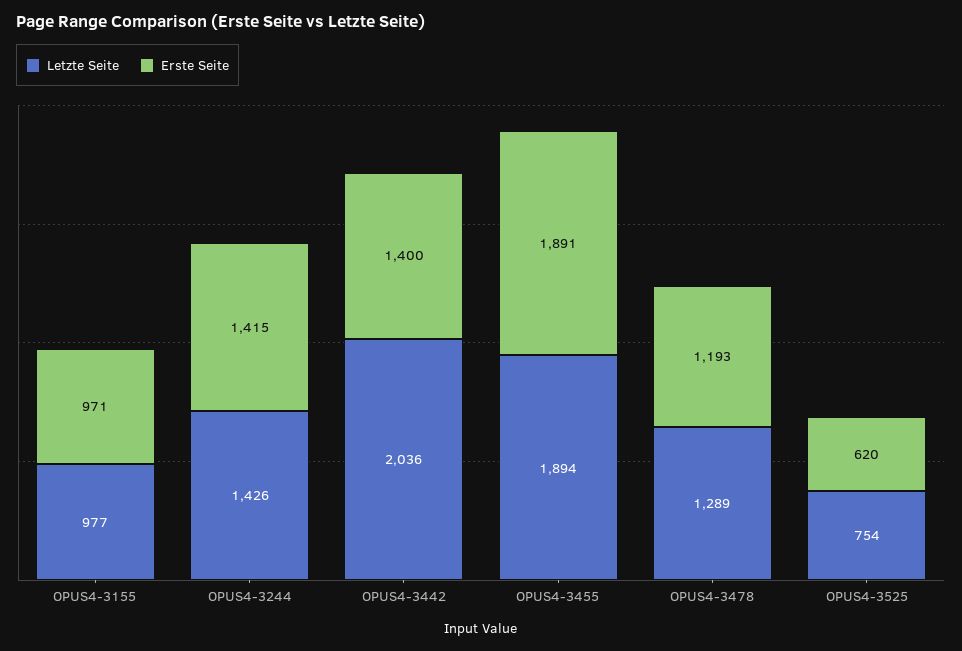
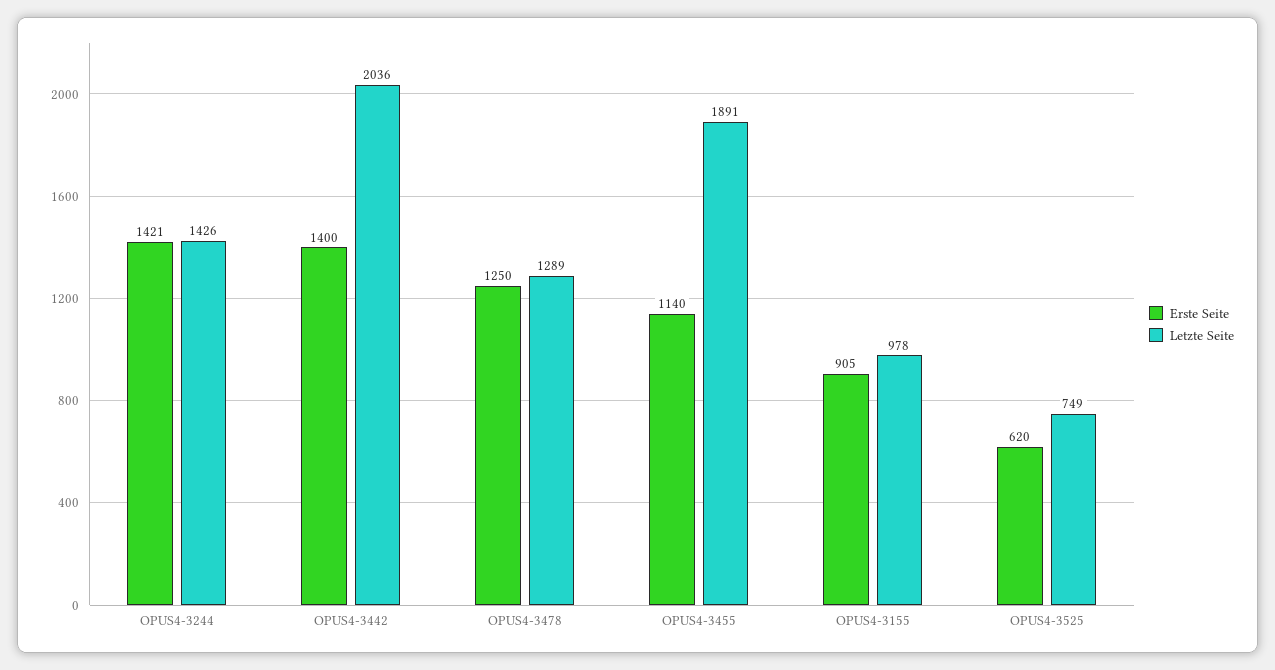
  {
    "Letzte Seite": {
-     "OPUS4-3155": 977,
+     "OPUS4-3155": 978,
      "OPUS4-3244": 1426,
      "OPUS4-3442": 2036,
-     "OPUS4-3455": 1894,
+     "OPUS4-3455": 1891,
      "OPUS4-3478": 1289,
-     "OPUS4-3525": 754
+     "OPUS4-3525": 749
    },
    "Erste Seite": {
-     "OPUS4-3155": 971,
+     "OPUS4-3155": 905,
-     "OPUS4-3244": 1415,
+     "OPUS4-3244": 1421,
      "OPUS4-3442": 1400,
-     "OPUS4-3455": 1891,
+     "OPUS4-3455": 1140,
-     "OPUS4-3478": 1193,
+     "OPUS4-3478": 1250,
      "OPUS4-3525": 620
    }
  }

